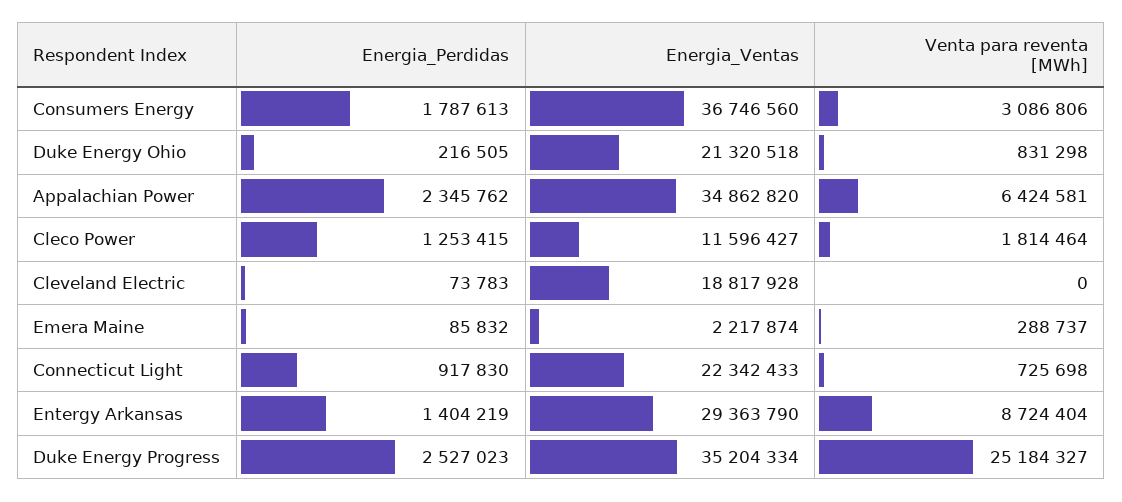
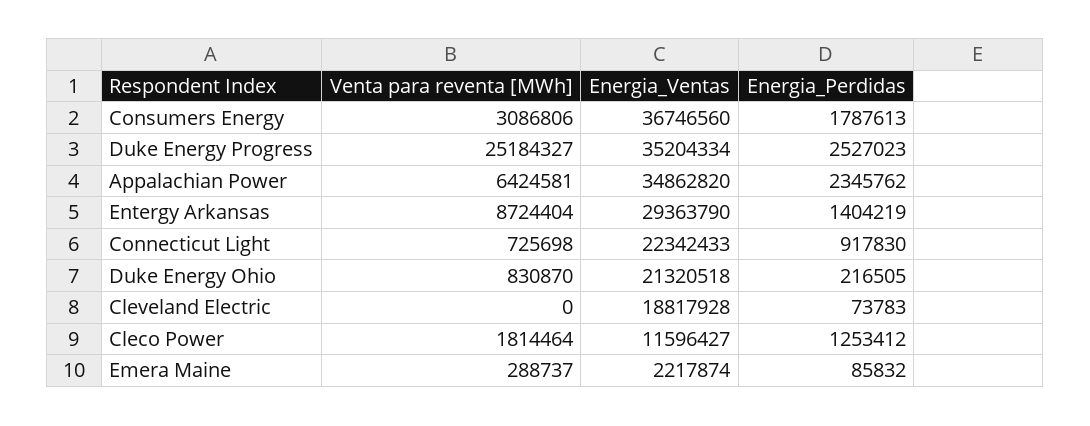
  {
    "Energia_Perdidas": {
      "Consumers Energy": 1787613,
      "Duke Energy Ohio": 216505,
      "Appalachian Power": 2345762,
-     "Cleco Power": 1253415,
+     "Cleco Power": 1253412,
      "Cleveland Electric": 73783,
      "Emera Maine": 85832,
      "Connecticut Light": 917830,
      "Entergy Arkansas": 1404219,
      "Duke Energy Progress": 2527023
    },
    "Energia_Ventas": {
      "Consumers Energy": 36746560,
      "Duke Energy Ohio": 21320518,
      "Appalachian Power": 34862820,
      "Cleco Power": 11596427,
      "Cleveland Electric": 18817928,
      "Emera Maine": 2217874,
      "Connecticut Light": 22342433,
      "Entergy Arkansas": 29363790,
      "Duke Energy Progress": 35204334
    },
    "Venta para reventa [MWh]": {
      "Consumers Energy": 3086806,
-     "Duke Energy Ohio": 831298,
+     "Duke Energy Ohio": 830870,
      "Appalachian Power": 6424581,
      "Cleco Power": 1814464,
      "Cleveland Electric": 0,
      "Emera Maine": 288737,
      "Connecticut Light": 725698,
      "Entergy Arkansas": 8724404,
      "Duke Energy Progress": 25184327
    }
  }

